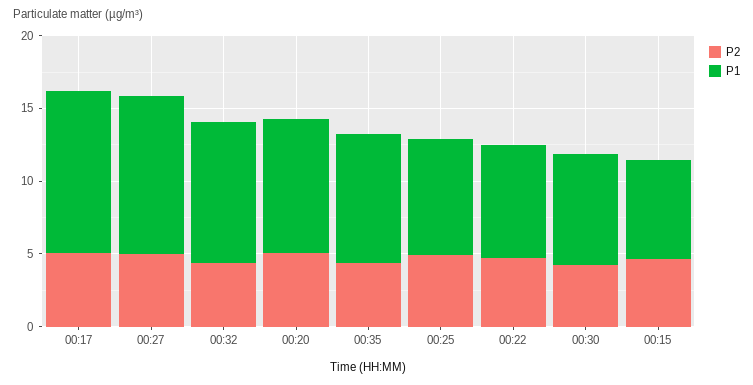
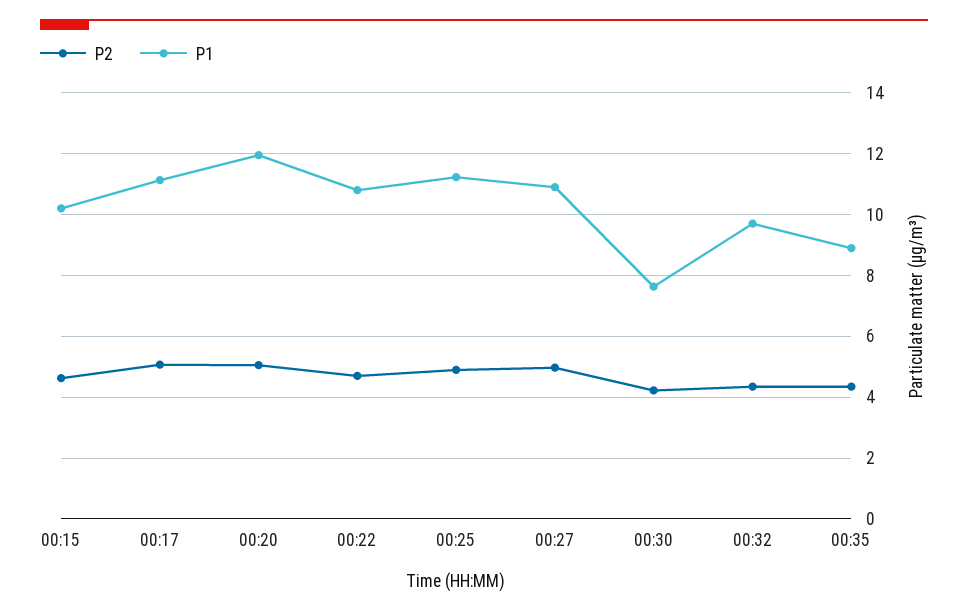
  {
    "P2": {
      "00:17": 5,
      "00:27": 5,
      "00:32": 4.4,
      "00:20": 5,
      "00:35": 4.4,
      "00:25": 5,
      "00:22": 4.8,
      "00:30": 4.2,
      "00:15": 4.6
    },
    "P1": {
      "00:17": 11.2,
      "00:27": 11,
      "00:32": 9.8,
-     "00:20": 9,
+     "00:20": 12,
      "00:35": 9,
-     "00:25": 8,
+     "00:25": 11.2,
-     "00:22": 8,
+     "00:22": 10.8,
      "00:30": 7.6,
-     "00:15": 7
+     "00:15": 10.2
    }
  }

